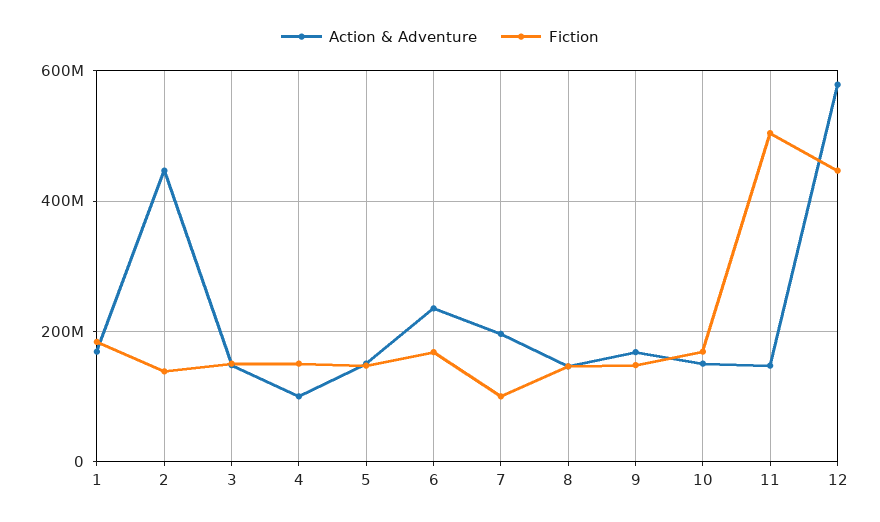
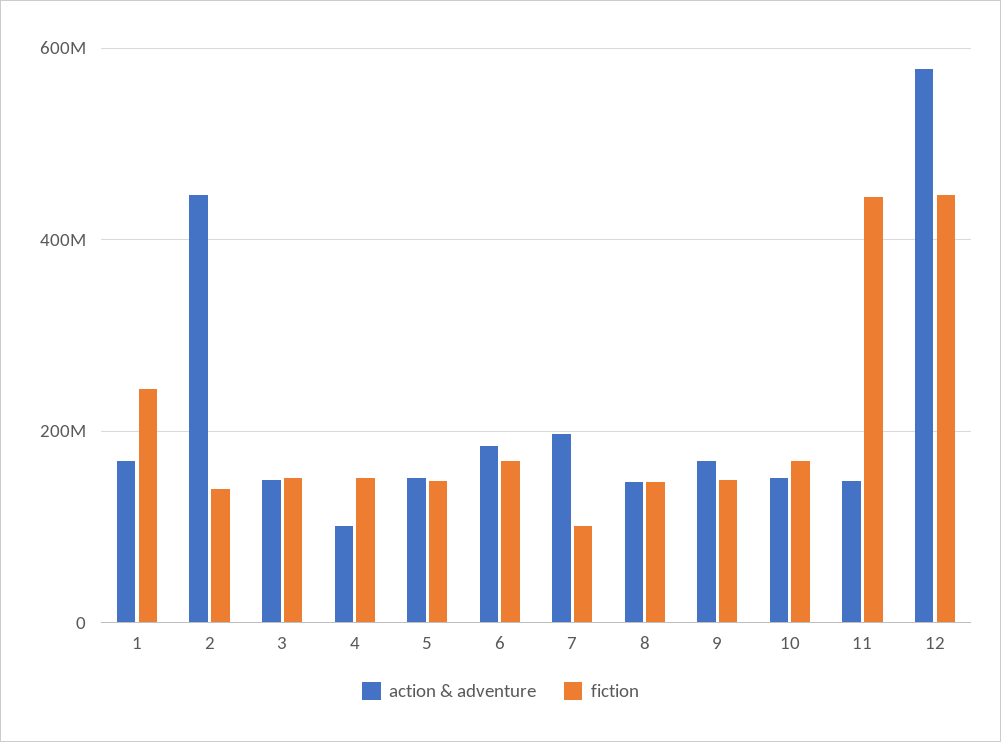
  {
    "Action & Adventure": {
      "1": 160000000,
      "2": 440000000,
      "3": 140000000,
      "4": 100000000,
      "5": 160000000,
-     "6": 240000000,
+     "6": 180000000,
      "7": 200000000,
      "8": 140000000,
      "9": 160000000,
      "10": 160000000,
      "11": 140000000,
      "12": 580000000
    },
    "Fiction": {
-     "1": 180000000,
+     "1": 240000000,
      "2": 140000000,
      "3": 160000000,
      "4": 160000000,
      "5": 140000000,
      "6": 160000000,
      "7": 100000000,
      "8": 140000000,
      "9": 140000000,
      "10": 160000000,
-     "11": 500000000,
+     "11": 440000000,
      "12": 440000000
    }
  }

